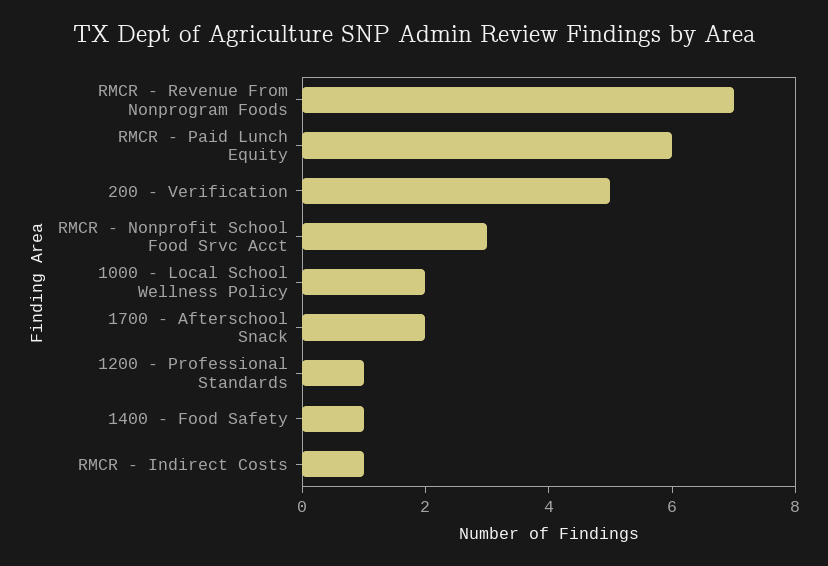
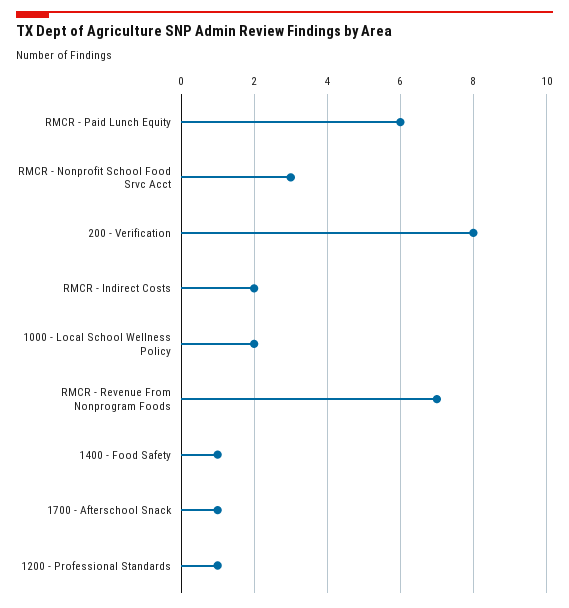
  {
    "RMCR - Revenue From Nonprogram Foods": 7,
    "RMCR - Paid Lunch Equity": 6,
-   "200 - Verification": 5,
+   "200 - Verification": 8,
    "RMCR - Nonprofit School Food Srvc Acct": 3,
    "1000 - Local School Wellness Policy": 2,
-   "1700 - Afterschool Snack": 2,
+   "1700 - Afterschool Snack": 1,
    "1200 - Professional Standards": 1,
    "1400 - Food Safety": 1,
-   "RMCR - Indirect Costs": 1
+   "RMCR - Indirect Costs": 2
  }

